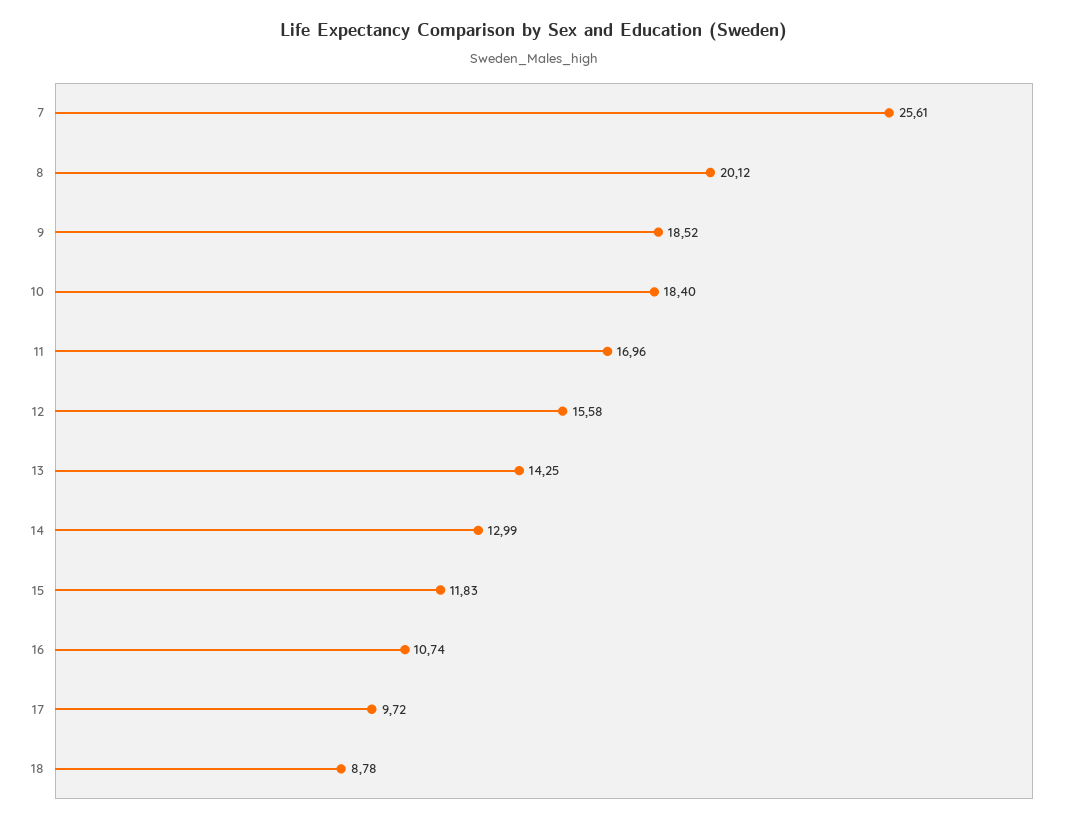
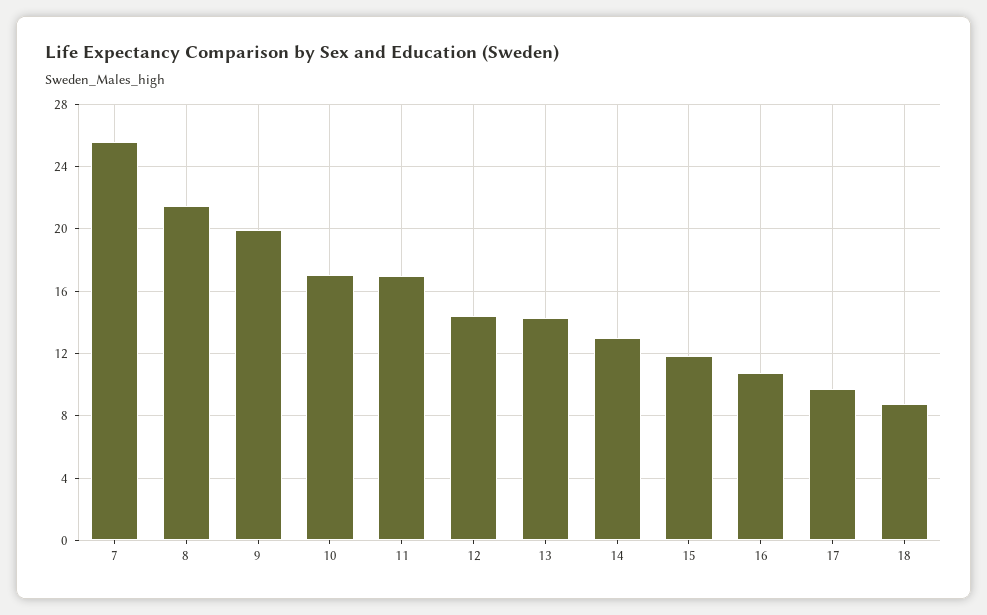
  {
    "7": 25.61,
-   "8": 20.12,
+   "8": 21.5,
-   "9": 18.52,
+   "9": 20,
-   "10": 18.4,
+   "10": 17,
    "11": 16.96,
-   "12": 15.58,
+   "12": 14.5,
    "13": 14.25,
    "14": 12.99,
    "15": 11.83,
    "16": 10.74,
    "17": 9.72,
    "18": 8.78
  }

